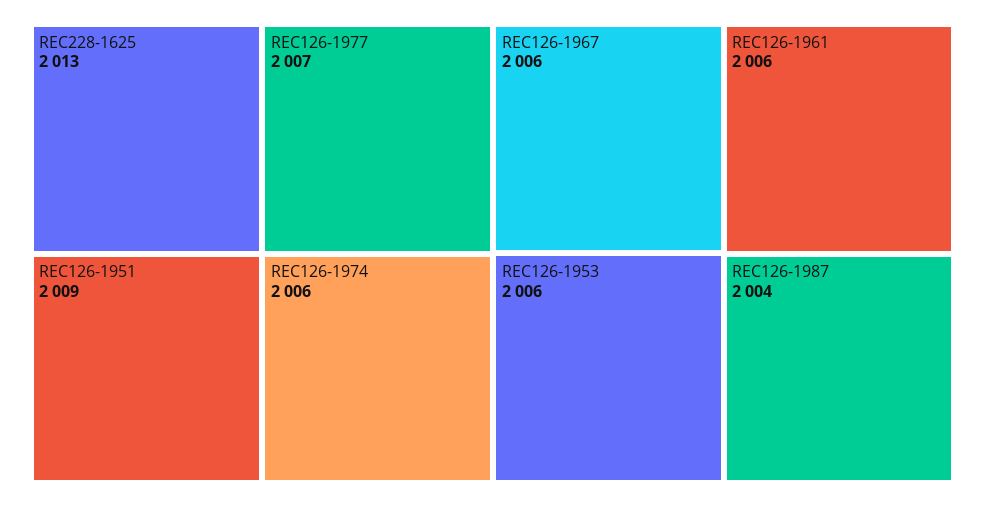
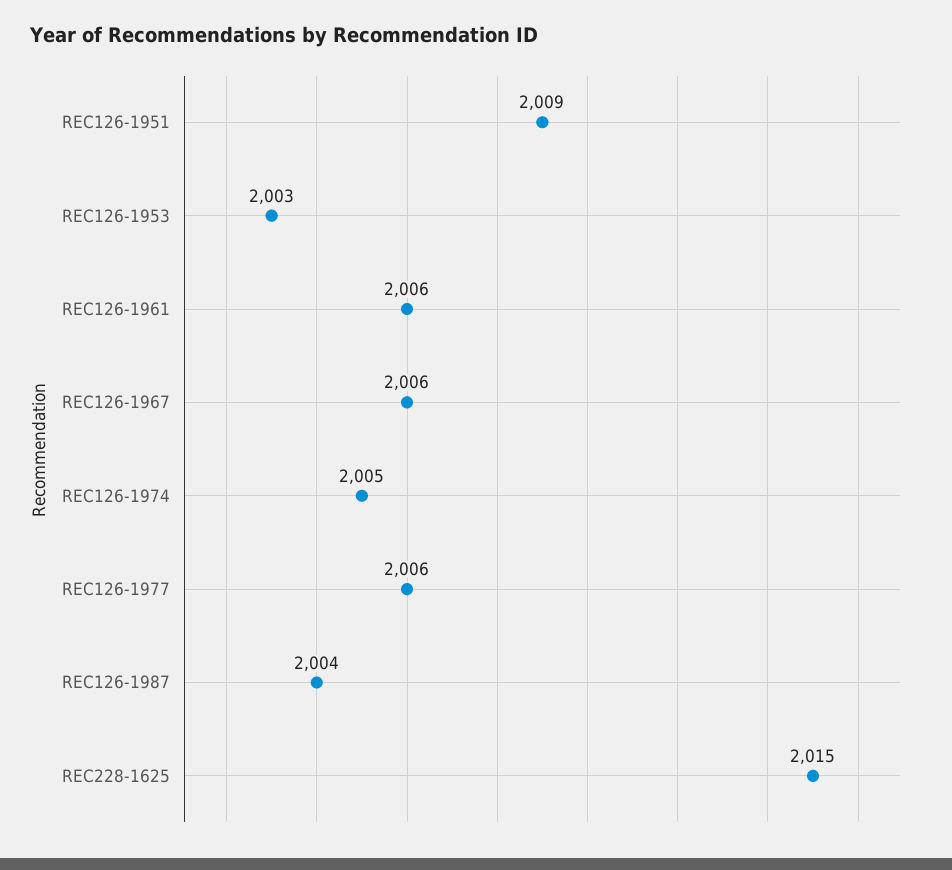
  {
-   "REC228-1625": 2013,
+   "REC228-1625": 2015,
    "REC126-1951": 2009,
-   "REC126-1977": 2007,
+   "REC126-1977": 2006,
-   "REC126-1974": 2006,
+   "REC126-1974": 2005,
    "REC126-1967": 2006,
-   "REC126-1953": 2006,
+   "REC126-1953": 2003,
    "REC126-1961": 2006,
    "REC126-1987": 2004
  }

